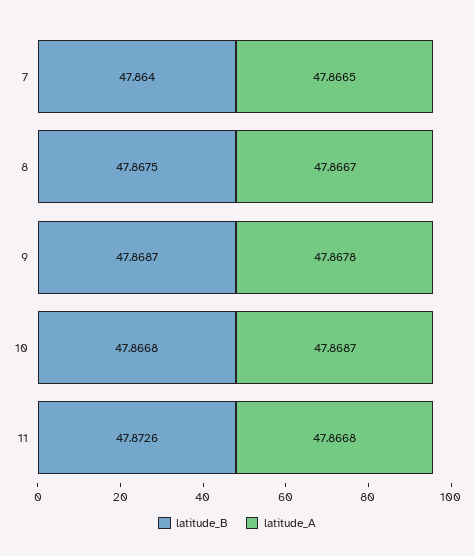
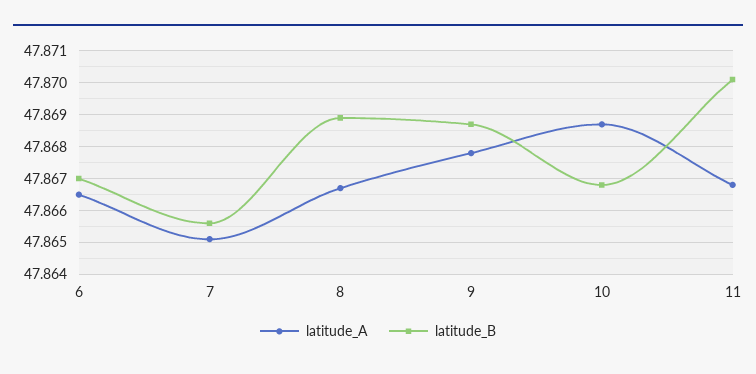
  {
    "latitude_B": {
-     "7": 47.864,
+     "7": 47.8655,
-     "8": 47.8675,
+     "8": 47.869,
      "9": 47.8687,
      "10": 47.8668,
-     "11": 47.8726
+     "11": 47.87,
+     "6": 47.867
    },
    "latitude_A": {
-     "7": 47.8665,
+     "7": 47.865,
      "8": 47.8667,
      "9": 47.8678,
      "10": 47.8687,
-     "11": 47.8668
+     "11": 47.8668,
+     "6": 47.8665
    }
  }

